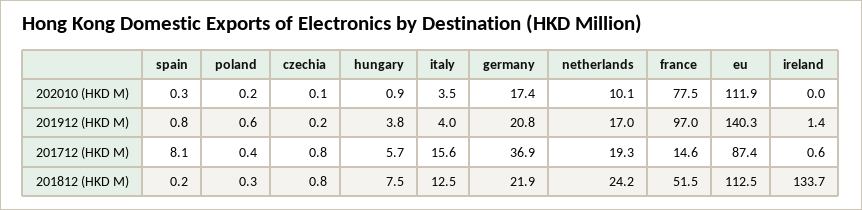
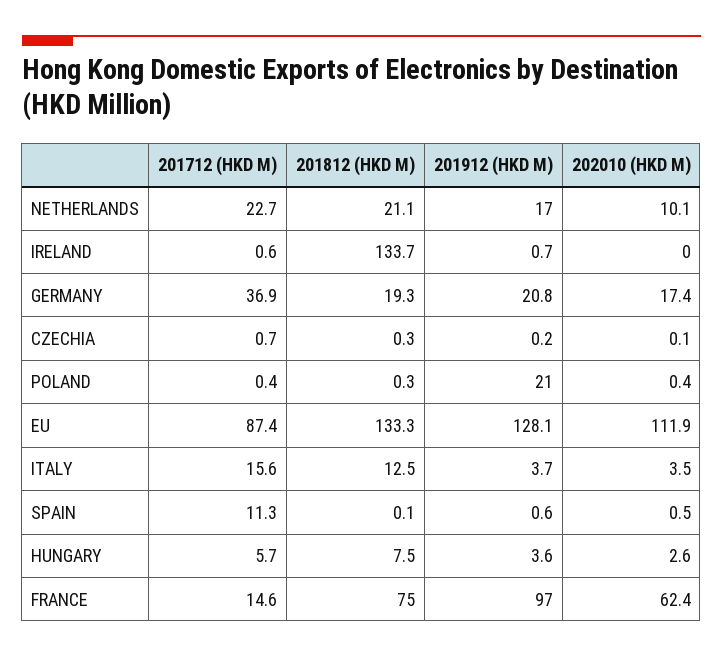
  {
    "spain": {
-     "202010 (HKD M)": 0.3,
+     "202010 (HKD M)": 0.5,
-     "201912 (HKD M)": 0.8,
+     "201912 (HKD M)": 0.6,
-     "201712 (HKD M)": 8.1,
+     "201712 (HKD M)": 11.3,
-     "201812 (HKD M)": 0.2
+     "201812 (HKD M)": 0.1
    },
    "poland": {
-     "202010 (HKD M)": 0.2,
+     "202010 (HKD M)": 0.4,
-     "201912 (HKD M)": 0.6,
+     "201912 (HKD M)": 21,
      "201712 (HKD M)": 0.4,
      "201812 (HKD M)": 0.3
    },
    "czechia": {
      "202010 (HKD M)": 0.1,
      "201912 (HKD M)": 0.2,
-     "201712 (HKD M)": 0.8,
+     "201712 (HKD M)": 0.7,
-     "201812 (HKD M)": 0.8
+     "201812 (HKD M)": 0.3
    },
    "hungary": {
-     "202010 (HKD M)": 0.9,
+     "202010 (HKD M)": 2.6,
-     "201912 (HKD M)": 3.8,
+     "201912 (HKD M)": 3.6,
      "201712 (HKD M)": 5.7,
      "201812 (HKD M)": 7.5
    },
    "italy": {
      "202010 (HKD M)": 3.5,
-     "201912 (HKD M)": 4,
+     "201912 (HKD M)": 3.7,
      "201712 (HKD M)": 15.6,
      "201812 (HKD M)": 12.5
    },
    "germany": {
      "202010 (HKD M)": 17.4,
      "201912 (HKD M)": 20.8,
      "201712 (HKD M)": 36.9,
-     "201812 (HKD M)": 21.9
+     "201812 (HKD M)": 19.3
    },
    "netherlands": {
      "202010 (HKD M)": 10.1,
      "201912 (HKD M)": 17,
-     "201712 (HKD M)": 19.3,
+     "201712 (HKD M)": 22.7,
-     "201812 (HKD M)": 24.2
+     "201812 (HKD M)": 21.1
    },
    "france": {
-     "202010 (HKD M)": 77.5,
+     "202010 (HKD M)": 62.4,
      "201912 (HKD M)": 97,
      "201712 (HKD M)": 14.6,
-     "201812 (HKD M)": 51.5
+     "201812 (HKD M)": 75
    },
    "eu": {
      "202010 (HKD M)": 111.9,
-     "201912 (HKD M)": 140.3,
+     "201912 (HKD M)": 128.1,
      "201712 (HKD M)": 87.4,
-     "201812 (HKD M)": 112.5
+     "201812 (HKD M)": 133.3
    },
    "ireland": {
      "202010 (HKD M)": 0,
-     "201912 (HKD M)": 1.4,
+     "201912 (HKD M)": 0.7,
      "201712 (HKD M)": 0.6,
      "201812 (HKD M)": 133.7
    }
  }

